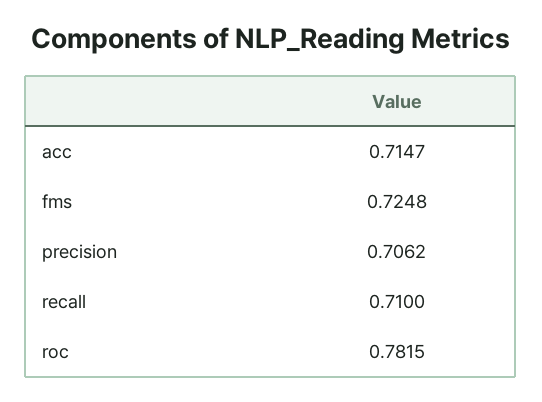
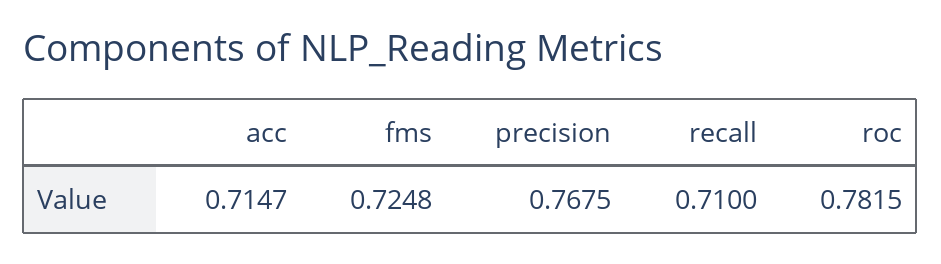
  {
    "acc": 0.7147,
    "fms": 0.7248,
-   "precision": 0.7062,
+   "precision": 0.7675,
    "recall": 0.71,
    "roc": 0.7815
  }

